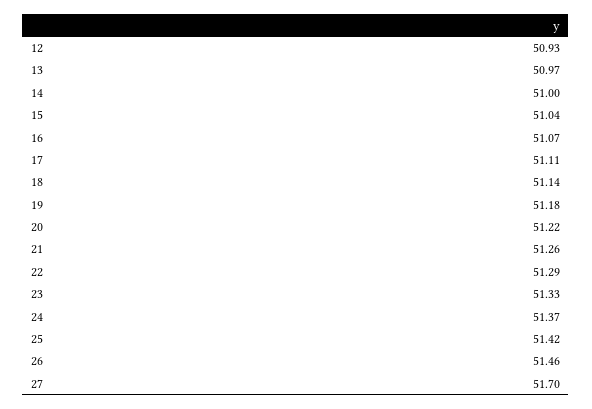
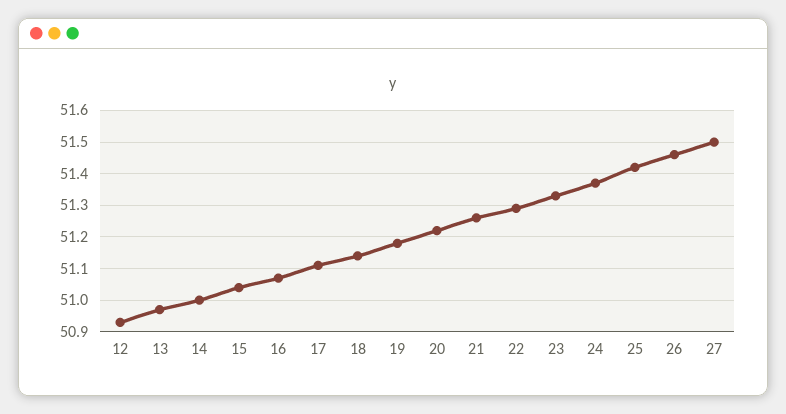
  {
    "12": 50.93,
    "13": 50.97,
    "14": 51,
    "15": 51.04,
    "16": 51.07,
    "17": 51.11,
    "18": 51.14,
    "19": 51.18,
    "20": 51.22,
    "21": 51.26,
    "22": 51.29,
    "23": 51.33,
    "24": 51.37,
    "25": 51.42,
    "26": 51.46,
-   "27": 51.7
+   "27": 51.5
  }

